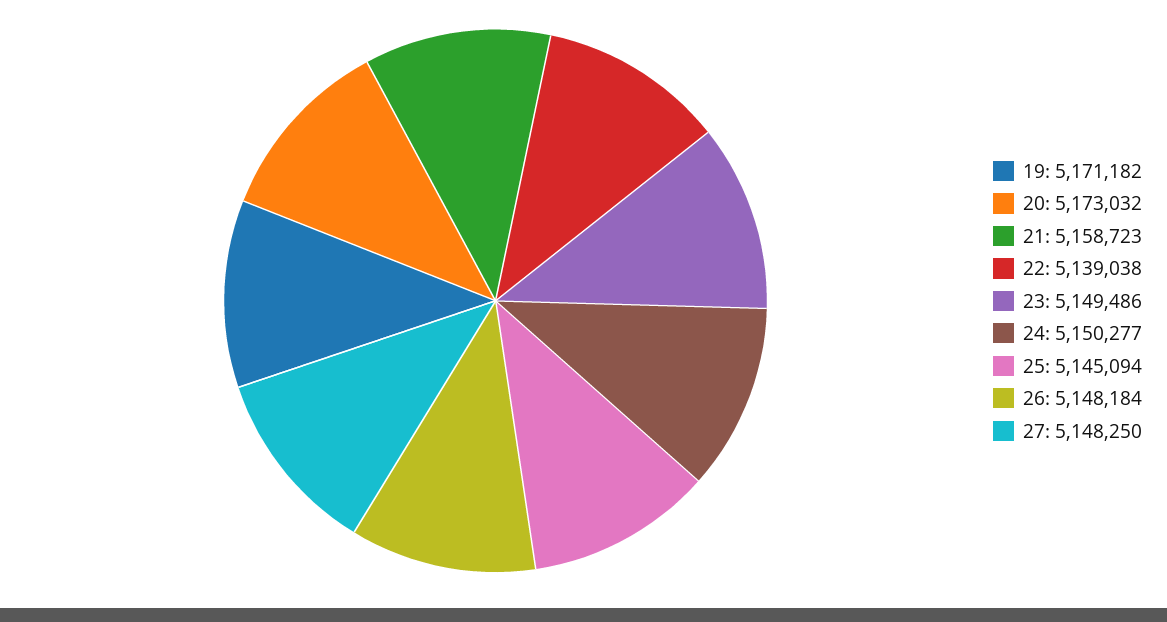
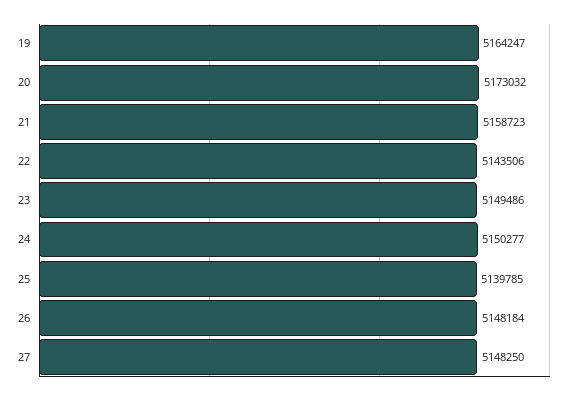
  {
-   "19": 5171182,
+   "19": 5164247,
    "20": 5173032,
    "21": 5158723,
-   "22": 5139038,
+   "22": 5143506,
    "23": 5149486,
    "24": 5150277,
-   "25": 5145094,
+   "25": 5139785,
    "26": 5148184,
    "27": 5148250
  }

